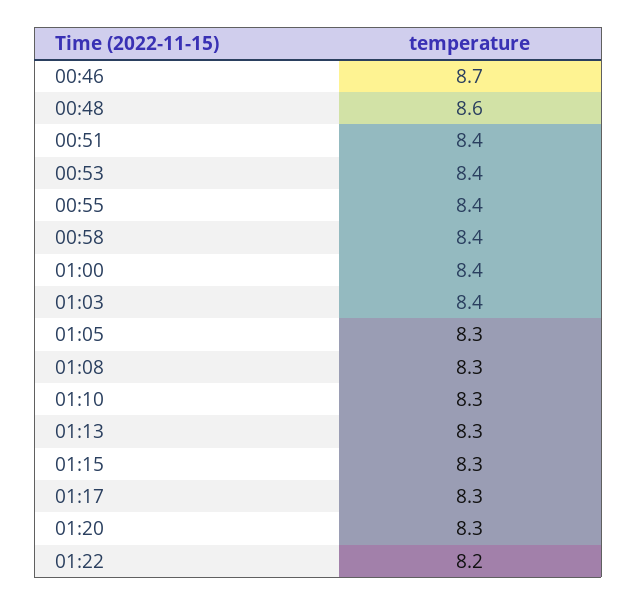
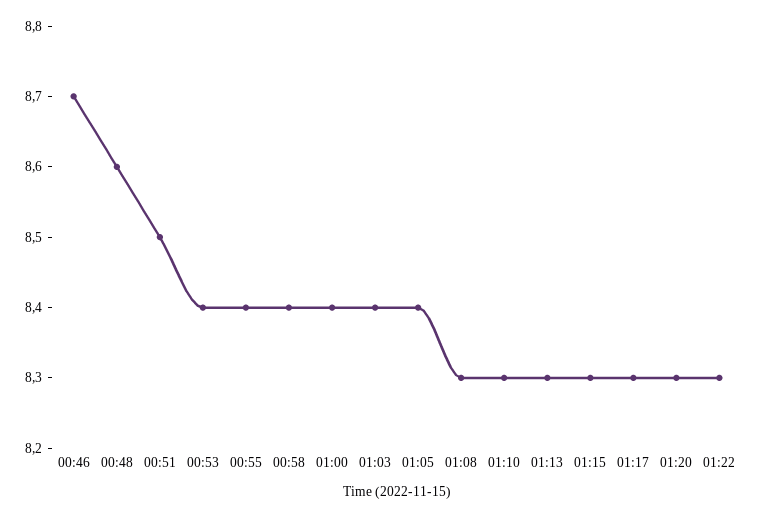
  {
    "00:46": 8.7,
    "00:48": 8.6,
-   "00:51": 8.4,
+   "00:51": 8.5,
    "00:53": 8.4,
    "00:55": 8.4,
    "00:58": 8.4,
    "01:00": 8.4,
    "01:03": 8.4,
-   "01:05": 8.3,
+   "01:05": 8.4,
    "01:08": 8.3,
    "01:10": 8.3,
    "01:13": 8.3,
    "01:15": 8.3,
    "01:17": 8.3,
    "01:20": 8.3,
-   "01:22": 8.2
+   "01:22": 8.3
  }

